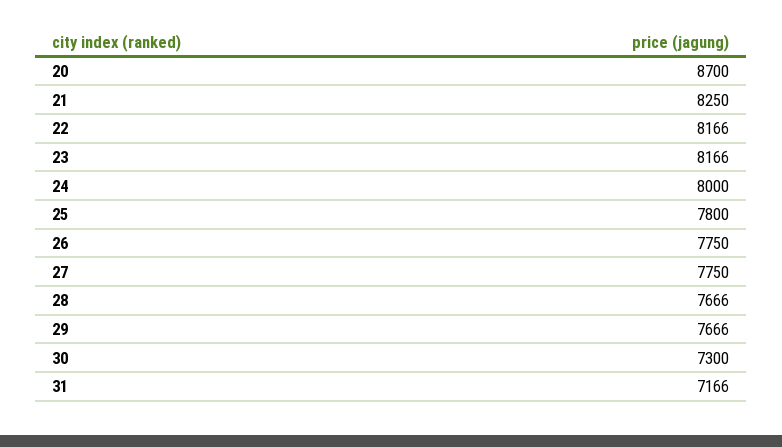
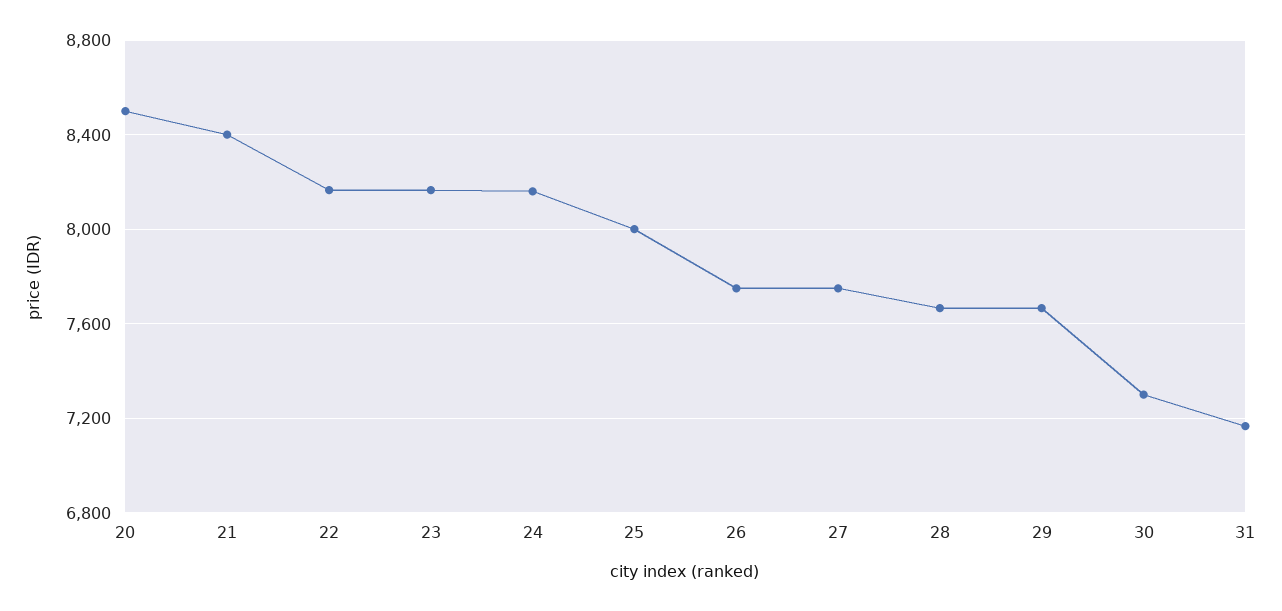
  {
-   "20": 8700,
+   "20": 8500,
-   "21": 8250,
+   "21": 8400,
    "22": 8166,
    "23": 8166,
-   "24": 8000,
+   "24": 8150,
-   "25": 7800,
+   "25": 8000,
    "26": 7750,
    "27": 7750,
    "28": 7666,
    "29": 7666,
    "30": 7300,
    "31": 7166
  }

